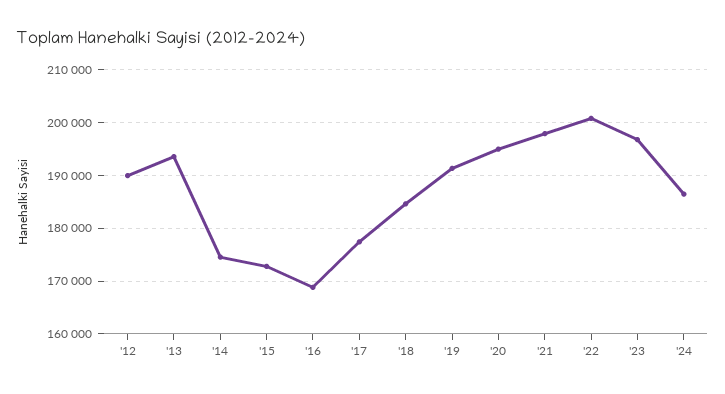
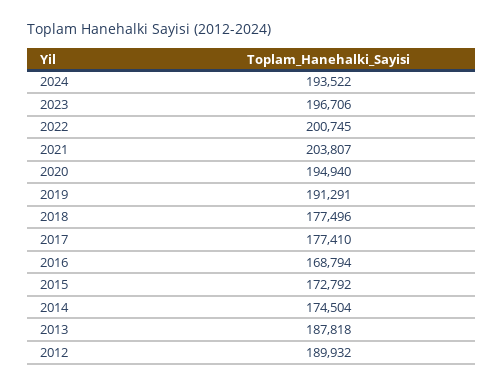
  {
    "'12": 189932,
-   "'13": 194000,
+   "'13": 187818,
    "'14": 174504,
    "'15": 172792,
    "'16": 168794,
    "'17": 177410,
-   "'18": 184000,
+   "'18": 177496,
    "'19": 191291,
    "'20": 194940,
-   "'21": 198000,
+   "'21": 203807,
    "'22": 200745,
    "'23": 196706,
-   "'24": 186000
+   "'24": 193522
  }

